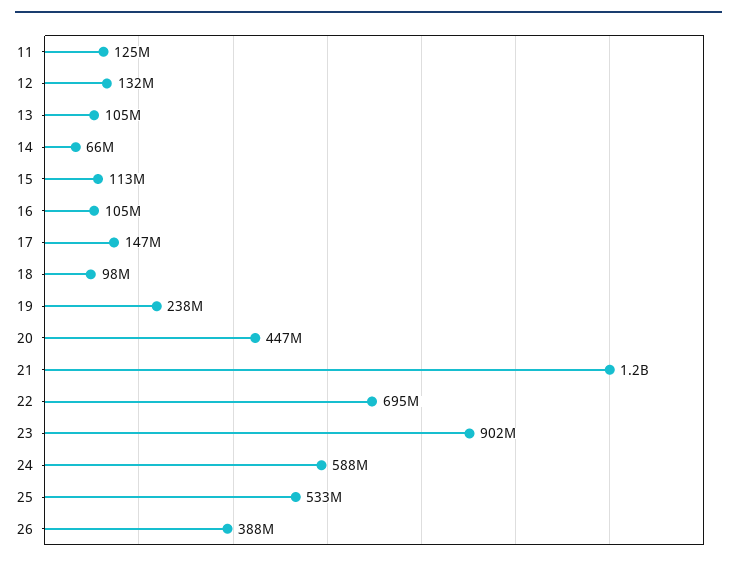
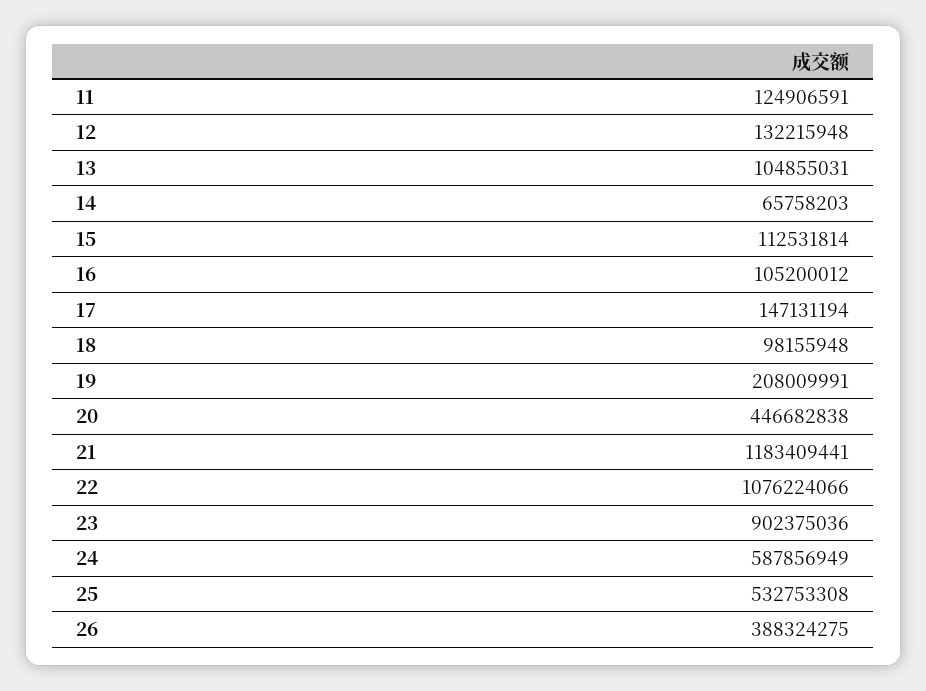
  {
    "11": 124906591,
    "12": 132215948,
    "13": 104855031,
    "14": 65758203,
    "15": 112531814,
    "16": 105200012,
    "17": 147131194,
    "18": 98155948,
-   "19": 238000000,
+   "19": 208009991,
    "20": 446682838,
    "21": 1183409441,
-   "22": 695000000,
+   "22": 1076224066,
    "23": 902375036,
    "24": 587856949,
    "25": 532753308,
    "26": 388324275
  }

